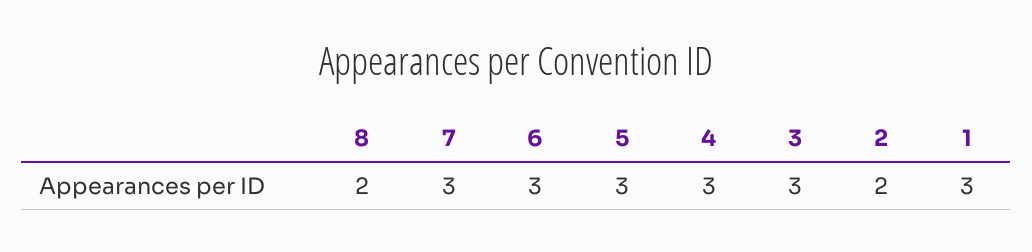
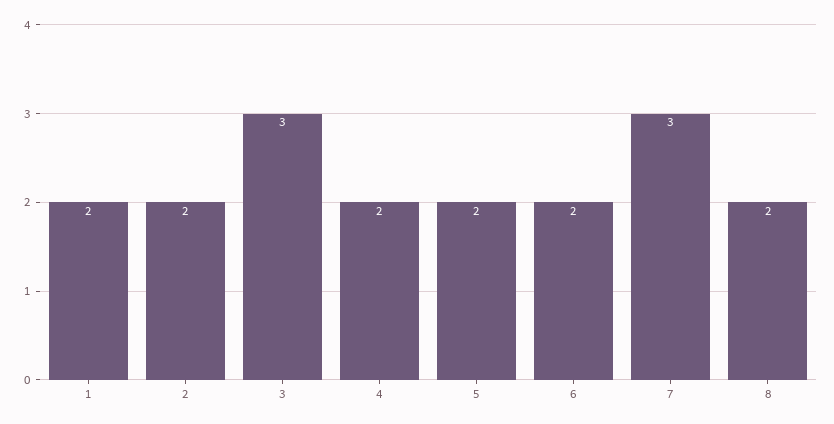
  {
    "8": 2,
    "7": 3,
-   "6": 3,
+   "6": 2,
-   "5": 3,
+   "5": 2,
-   "4": 3,
+   "4": 2,
    "3": 3,
    "2": 2,
-   "1": 3
+   "1": 2
  }

